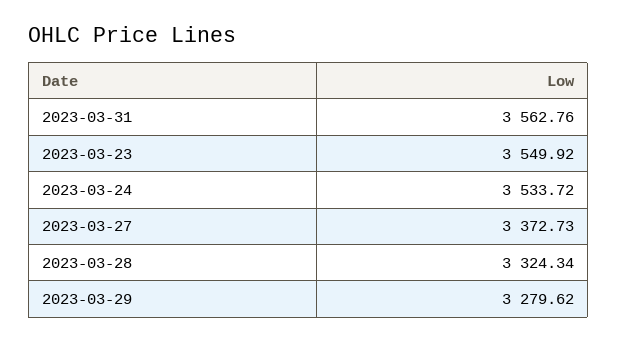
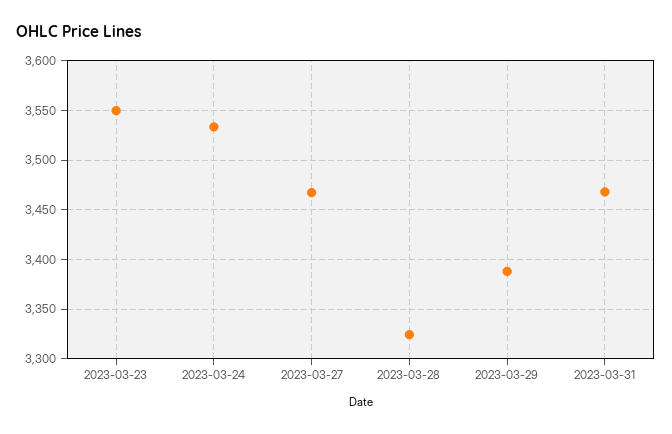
  {
-   "2023-03-31": 3562.76,
+   "2023-03-31": 3470,
    "2023-03-23": 3549.92,
    "2023-03-24": 3533.72,
-   "2023-03-27": 3372.73,
+   "2023-03-27": 3470,
    "2023-03-28": 3324.34,
-   "2023-03-29": 3279.62
+   "2023-03-29": 3390
  }

